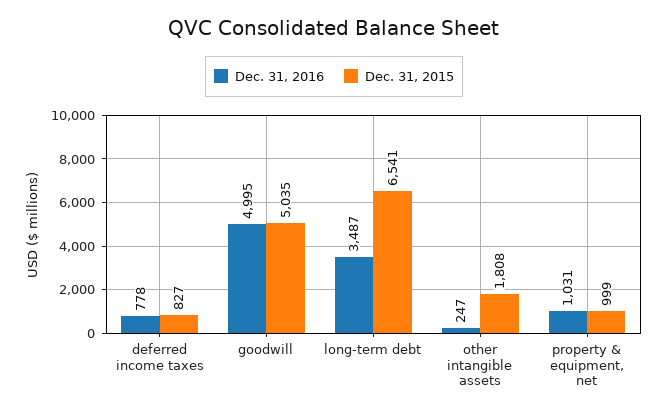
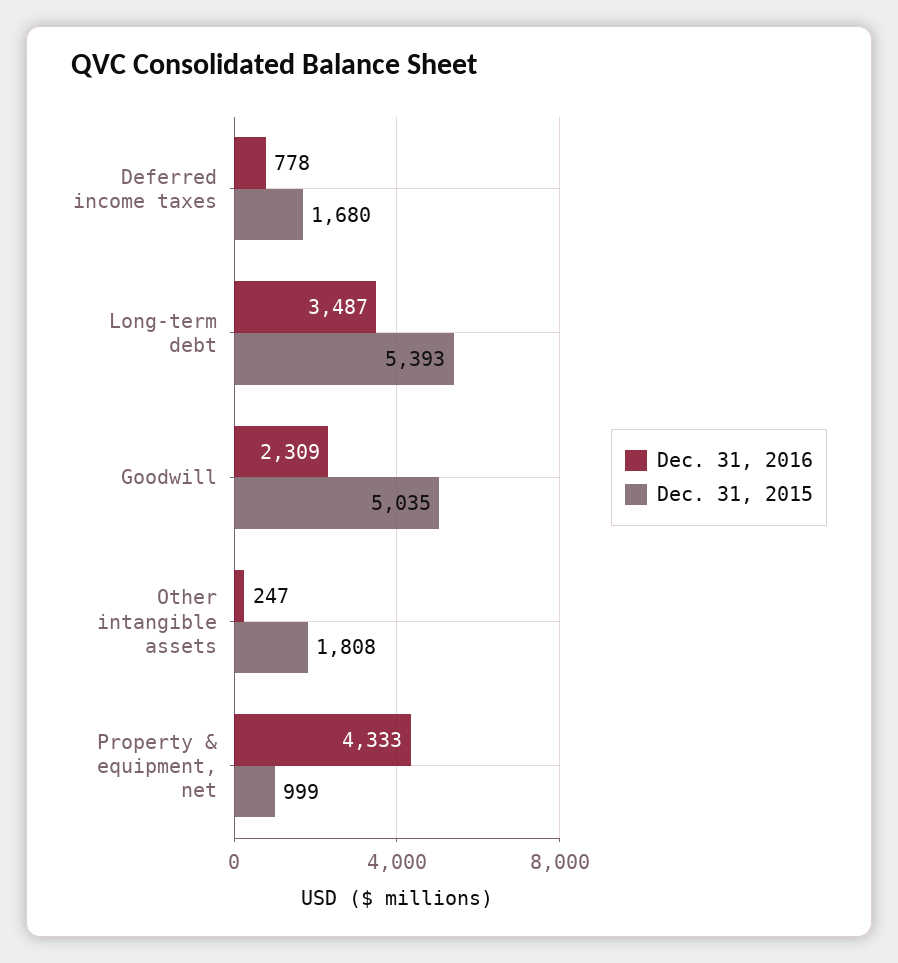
  {
    "Dec. 31, 2016": {
      "deferred income taxes": 778,
-     "goodwill": 4995,
+     "goodwill": 2309,
      "long-term debt": 3487,
      "other intangible assets": 247,
-     "property & equipment, net": 1031
+     "property & equipment, net": 4333
    },
    "Dec. 31, 2015": {
-     "deferred income taxes": 827,
+     "deferred income taxes": 1680,
      "goodwill": 5035,
-     "long-term debt": 6541,
+     "long-term debt": 5393,
      "other intangible assets": 1808,
      "property & equipment, net": 999
    }
  }

